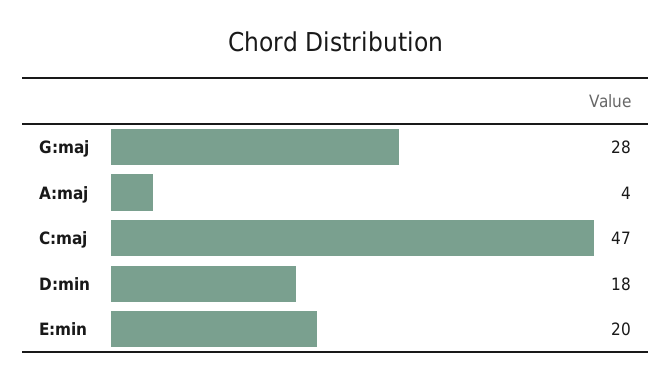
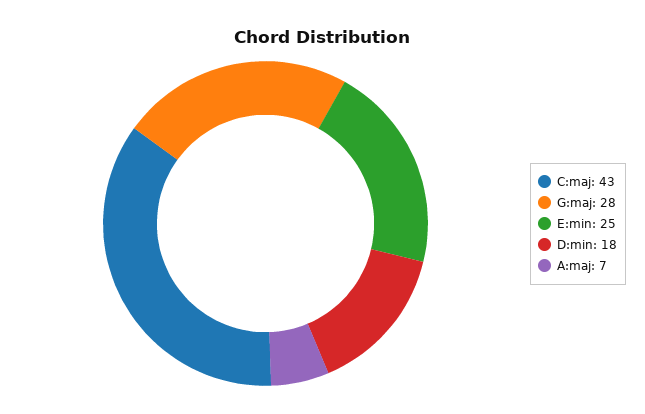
  {
    "G:maj": 28,
-   "A:maj": 4,
+   "A:maj": 7,
-   "C:maj": 47,
+   "C:maj": 43,
    "D:min": 18,
-   "E:min": 20
+   "E:min": 25
  }

